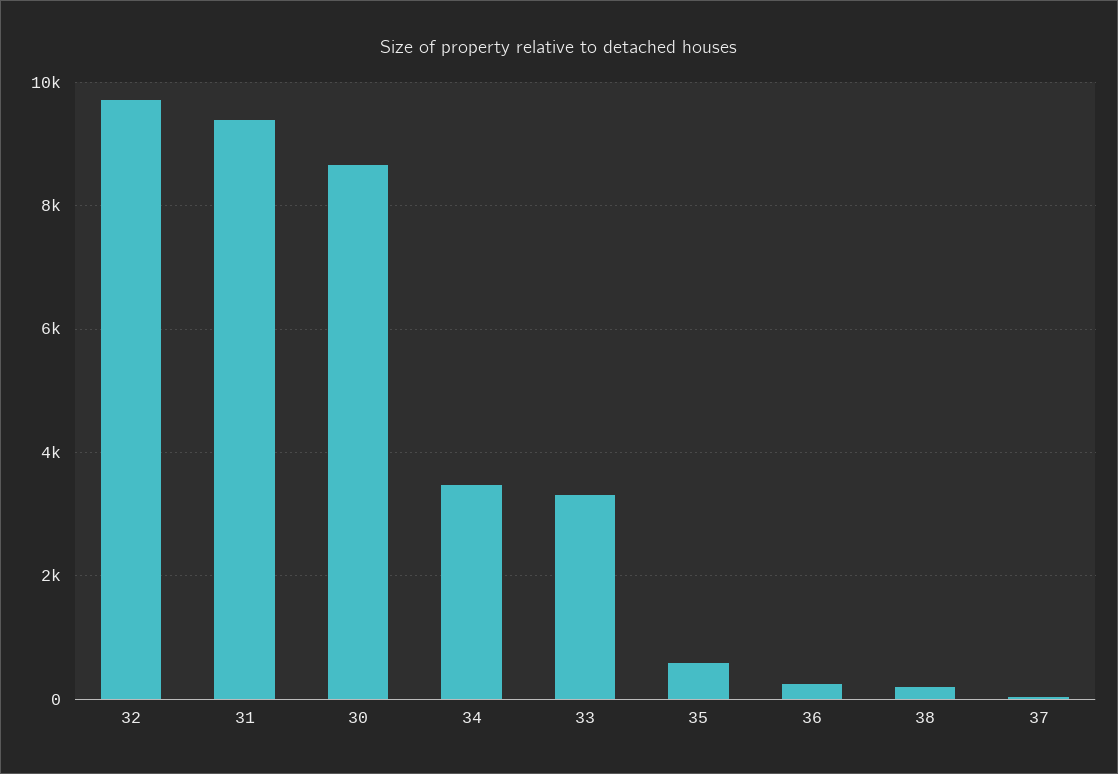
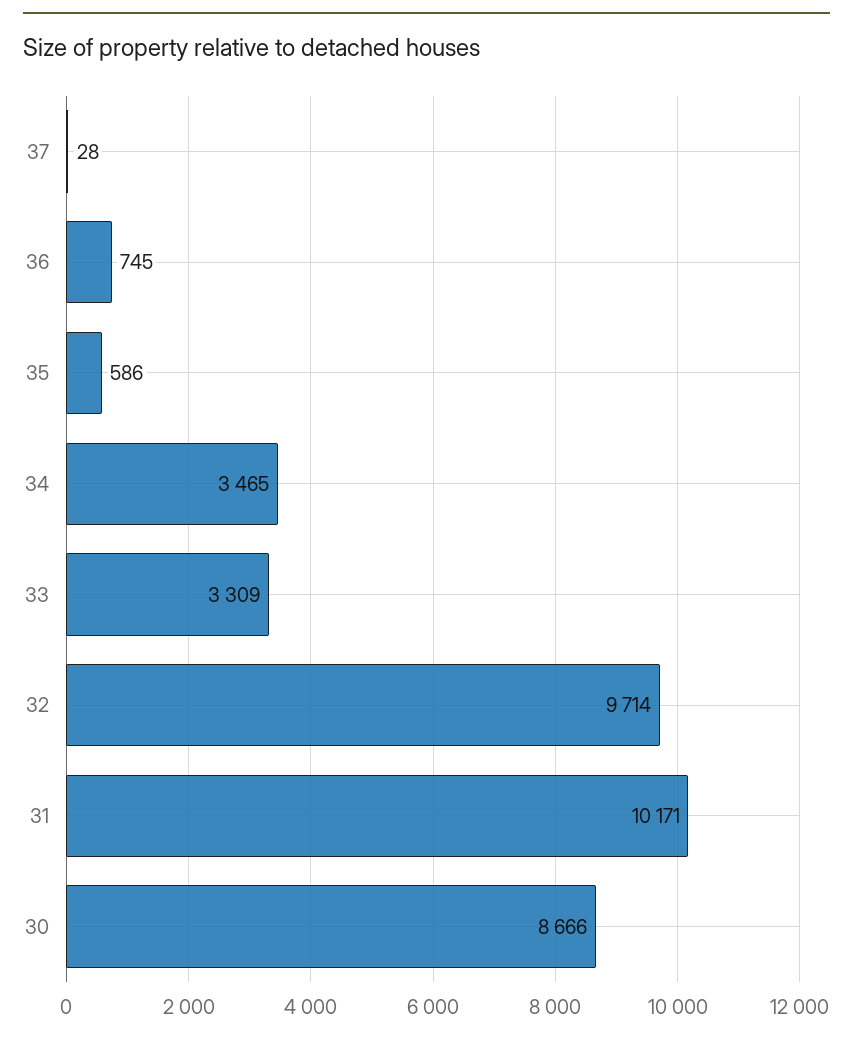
  {
    "32": 9714,
-   "31": 9400,
+   "31": 10171,
    "30": 8666,
    "34": 3465,
    "33": 3309,
    "35": 586,
-   "36": 200,
+   "36": 745,
-   "38": 200,
    "37": 28
  }

